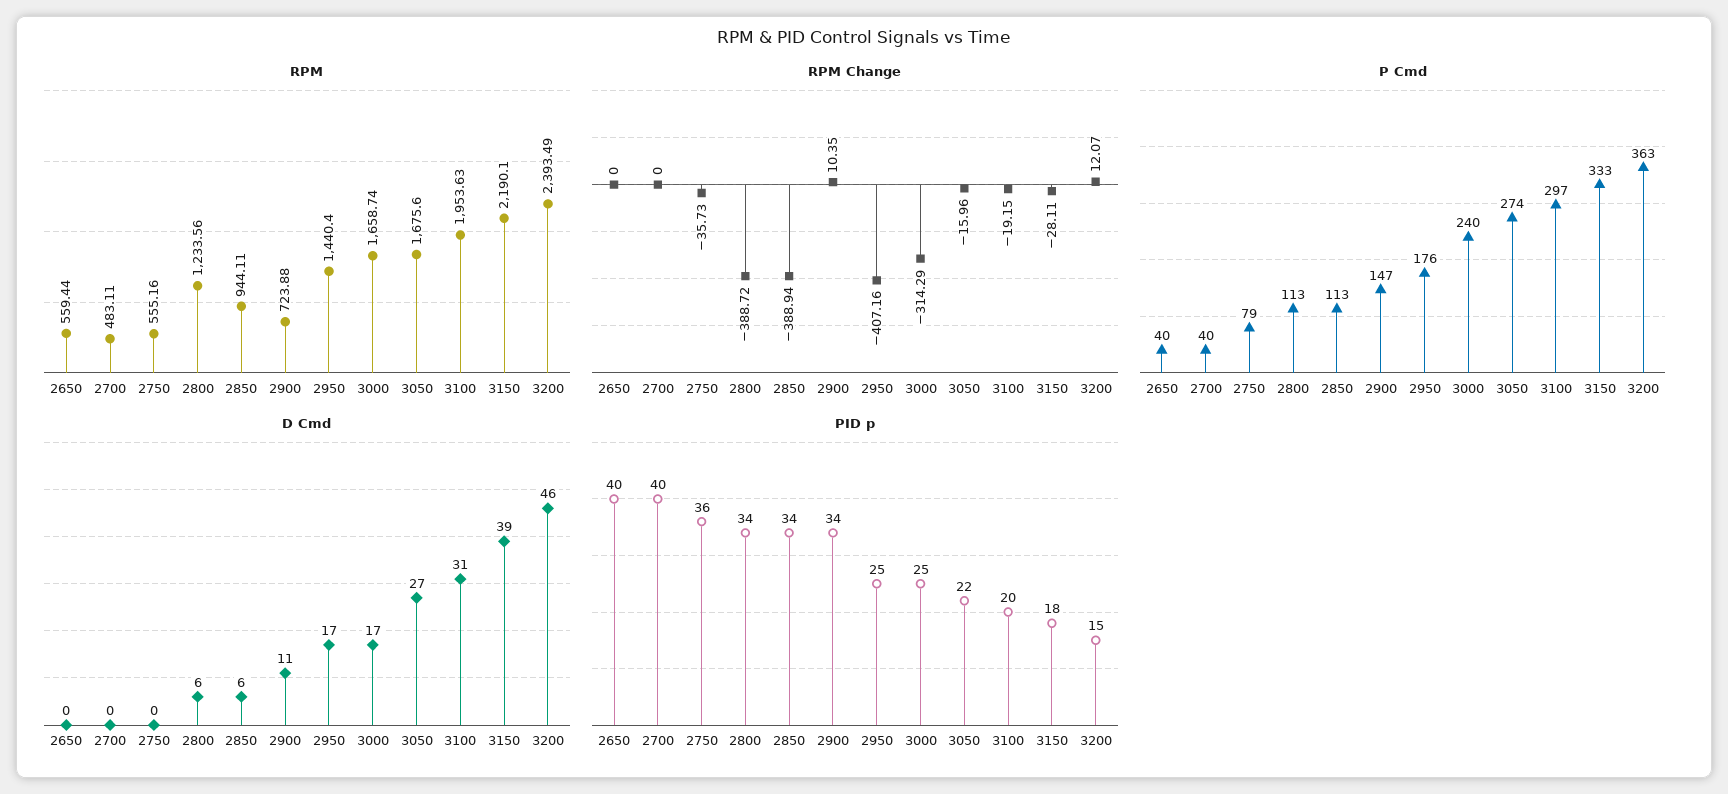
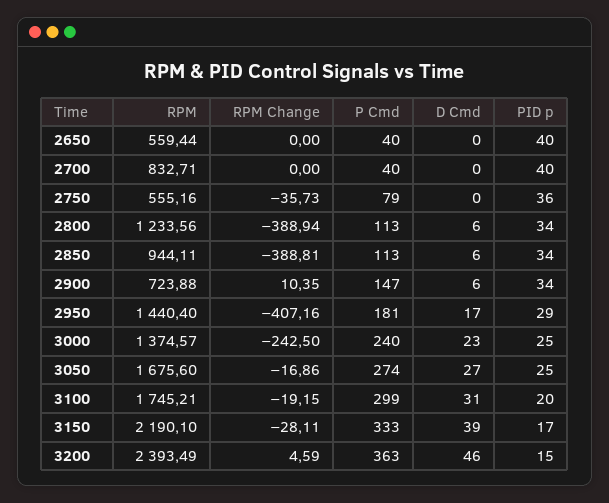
  {
    "RPM": {
      "2650": 559.44,
-     "2700": 483.11,
+     "2700": 832.71,
      "2750": 555.16,
      "2800": 1233.56,
      "2850": 944.11,
      "2900": 723.88,
      "2950": 1440.4,
-     "3000": 1658.74,
+     "3000": 1374.57,
      "3050": 1675.6,
-     "3100": 1953.63,
+     "3100": 1745.21,
      "3150": 2190.1,
      "3200": 2393.49
    },
    "RPM Change": {
      "2650": 0,
      "2700": 0,
      "2750": -35.73,
-     "2800": -388.72,
+     "2800": -388.94,
-     "2850": -388.94,
+     "2850": -388.81,
      "2900": 10.35,
      "2950": -407.16,
-     "3000": -314.29,
+     "3000": -242.5,
-     "3050": -15.96,
+     "3050": -16.86,
      "3100": -19.15,
      "3150": -28.11,
-     "3200": 12.07
+     "3200": 4.59
    },
    "P Cmd": {
      "2650": 40,
      "2700": 40,
      "2750": 79,
      "2800": 113,
      "2850": 113,
      "2900": 147,
-     "2950": 176,
+     "2950": 181,
      "3000": 240,
      "3050": 274,
-     "3100": 297,
+     "3100": 299,
      "3150": 333,
      "3200": 363
    },
    "D Cmd": {
      "2650": 0,
      "2700": 0,
      "2750": 0,
      "2800": 6,
      "2850": 6,
-     "2900": 11,
+     "2900": 6,
      "2950": 17,
-     "3000": 17,
+     "3000": 23,
      "3050": 27,
      "3100": 31,
      "3150": 39,
      "3200": 46
    },
    "PID p": {
      "2650": 40,
      "2700": 40,
      "2750": 36,
      "2800": 34,
      "2850": 34,
      "2900": 34,
-     "2950": 25,
+     "2950": 29,
      "3000": 25,
-     "3050": 22,
+     "3050": 25,
      "3100": 20,
-     "3150": 18,
+     "3150": 17,
      "3200": 15
    }
  }

